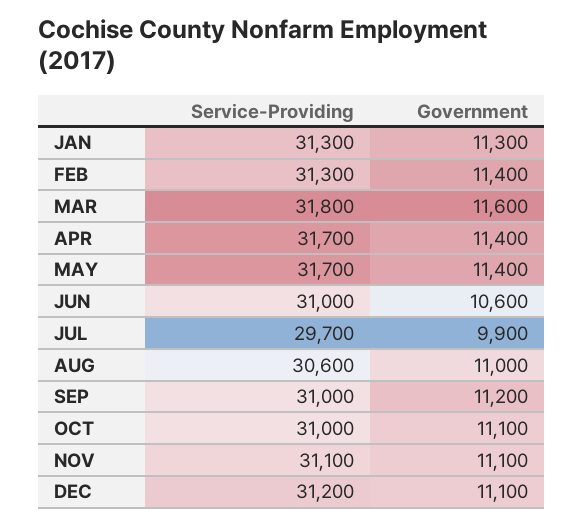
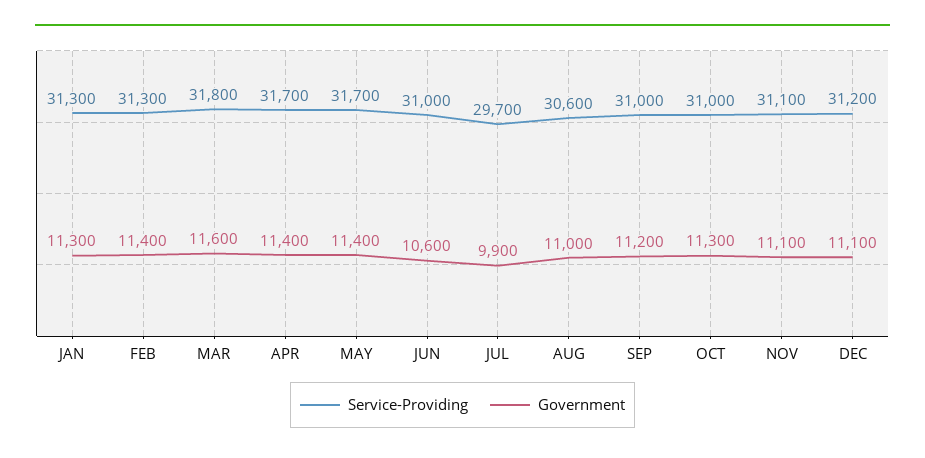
  {
    "Service-Providing": {
      "JAN": 31300,
      "FEB": 31300,
      "MAR": 31800,
      "APR": 31700,
      "MAY": 31700,
      "JUN": 31000,
      "JUL": 29700,
      "AUG": 30600,
      "SEP": 31000,
      "OCT": 31000,
      "NOV": 31100,
      "DEC": 31200
    },
    "Government": {
      "JAN": 11300,
      "FEB": 11400,
      "MAR": 11600,
      "APR": 11400,
      "MAY": 11400,
      "JUN": 10600,
      "JUL": 9900,
      "AUG": 11000,
      "SEP": 11200,
-     "OCT": 11100,
+     "OCT": 11300,
      "NOV": 11100,
      "DEC": 11100
    }
  }

